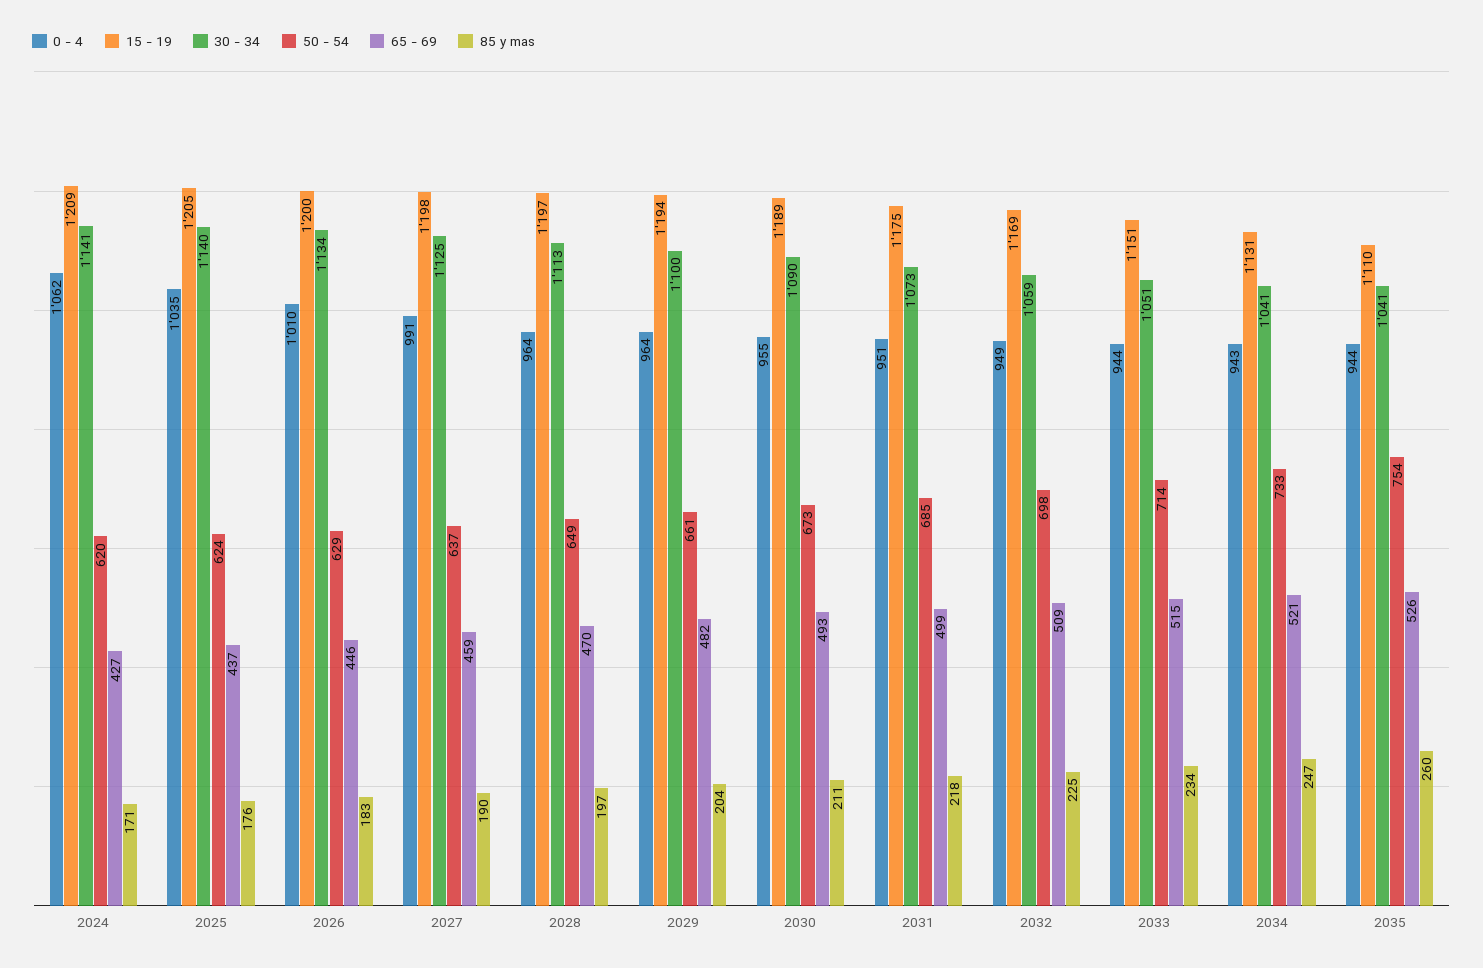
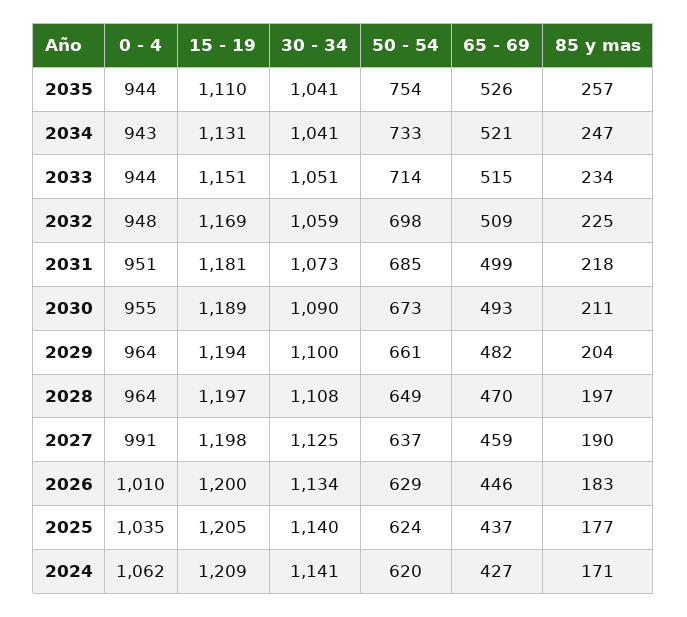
  {
    "0 - 4": {
      "2024": 1062,
      "2025": 1035,
      "2026": 1010,
      "2027": 991,
      "2028": 964,
      "2029": 964,
      "2030": 955,
      "2031": 951,
-     "2032": 949,
+     "2032": 948,
      "2033": 944,
      "2034": 943,
      "2035": 944
    },
    "15 - 19": {
      "2024": 1209,
      "2025": 1205,
      "2026": 1200,
      "2027": 1198,
      "2028": 1197,
      "2029": 1194,
      "2030": 1189,
-     "2031": 1175,
+     "2031": 1181,
      "2032": 1169,
      "2033": 1151,
      "2034": 1131,
      "2035": 1110
    },
    "30 - 34": {
      "2024": 1141,
      "2025": 1140,
      "2026": 1134,
      "2027": 1125,
-     "2028": 1113,
+     "2028": 1108,
      "2029": 1100,
      "2030": 1090,
      "2031": 1073,
      "2032": 1059,
      "2033": 1051,
      "2034": 1041,
      "2035": 1041
    },
    "50 - 54": {
      "2024": 620,
      "2025": 624,
      "2026": 629,
      "2027": 637,
      "2028": 649,
      "2029": 661,
      "2030": 673,
      "2031": 685,
      "2032": 698,
      "2033": 714,
      "2034": 733,
      "2035": 754
    },
    "65 - 69": {
      "2024": 427,
      "2025": 437,
      "2026": 446,
      "2027": 459,
      "2028": 470,
      "2029": 482,
      "2030": 493,
      "2031": 499,
      "2032": 509,
      "2033": 515,
      "2034": 521,
      "2035": 526
    },
    "85 y mas": {
      "2024": 171,
-     "2025": 176,
+     "2025": 177,
      "2026": 183,
      "2027": 190,
      "2028": 197,
      "2029": 204,
      "2030": 211,
      "2031": 218,
      "2032": 225,
      "2033": 234,
      "2034": 247,
-     "2035": 260
+     "2035": 257
    }
  }

